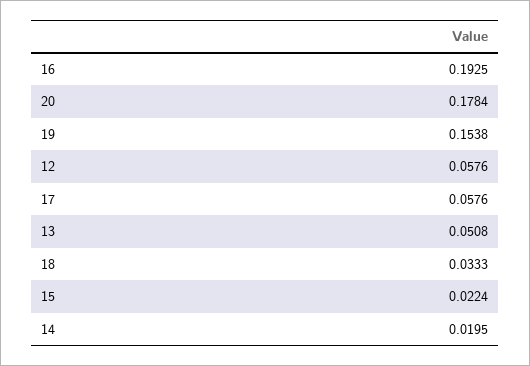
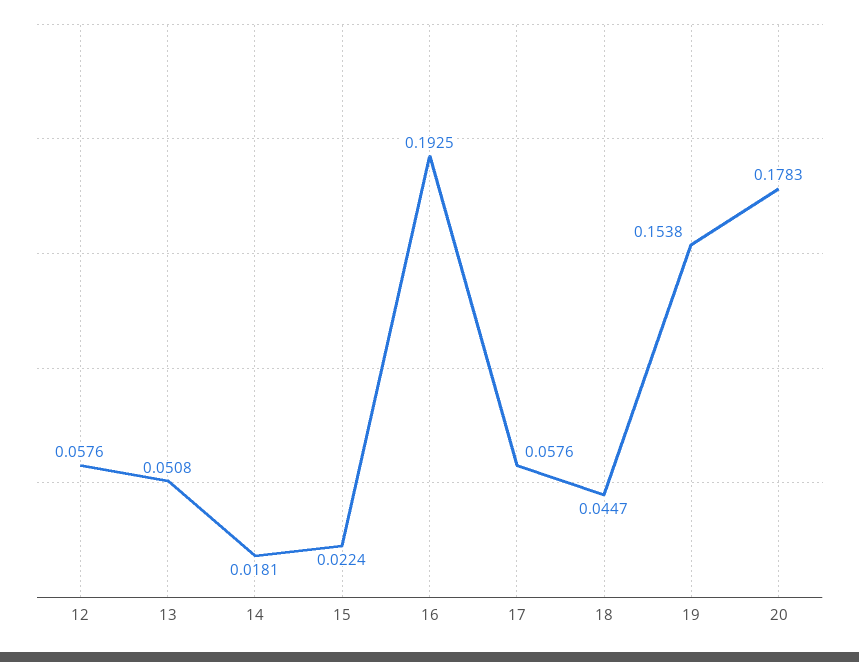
  {
    "16": 0.1925,
-   "20": 0.1784,
+   "20": 0.1783,
    "19": 0.1538,
    "12": 0.0576,
    "17": 0.0576,
    "13": 0.0508,
-   "18": 0.0333,
+   "18": 0.0447,
    "15": 0.0224,
-   "14": 0.0195
+   "14": 0.0181
  }

